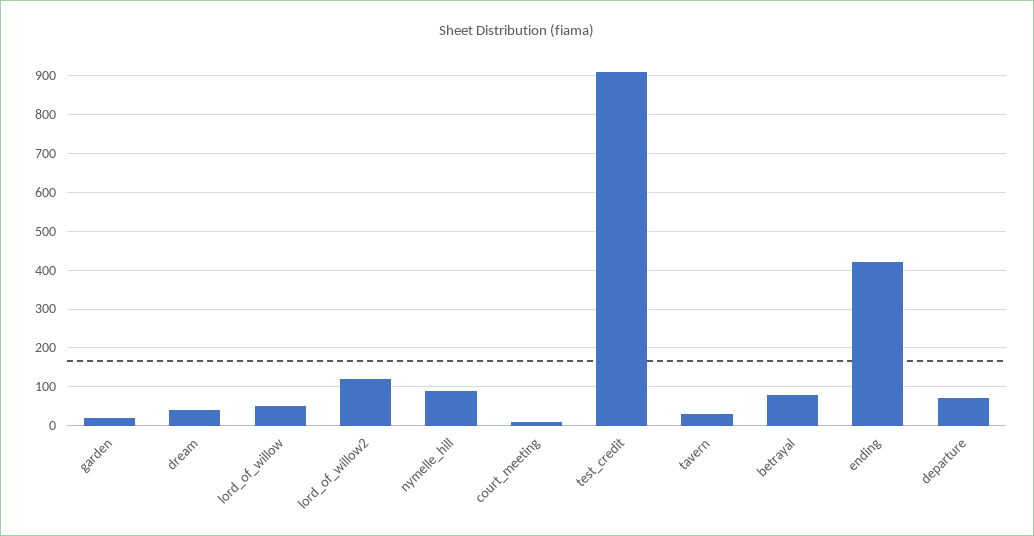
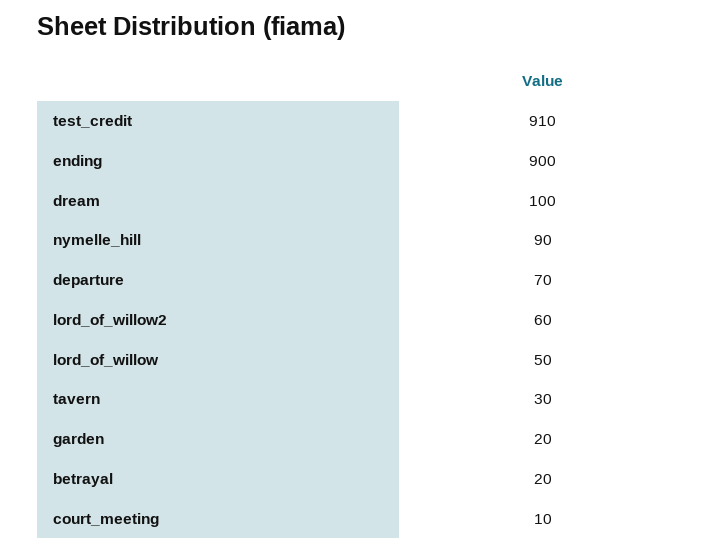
  {
    "garden": 20,
-   "dream": 40,
+   "dream": 100,
    "lord_of_willow": 50,
-   "lord_of_willow2": 120,
+   "lord_of_willow2": 60,
    "nymelle_hill": 90,
    "court_meeting": 10,
    "test_credit": 910,
    "tavern": 30,
-   "betrayal": 80,
+   "betrayal": 20,
-   "ending": 420,
+   "ending": 900,
    "departure": 70
  }

